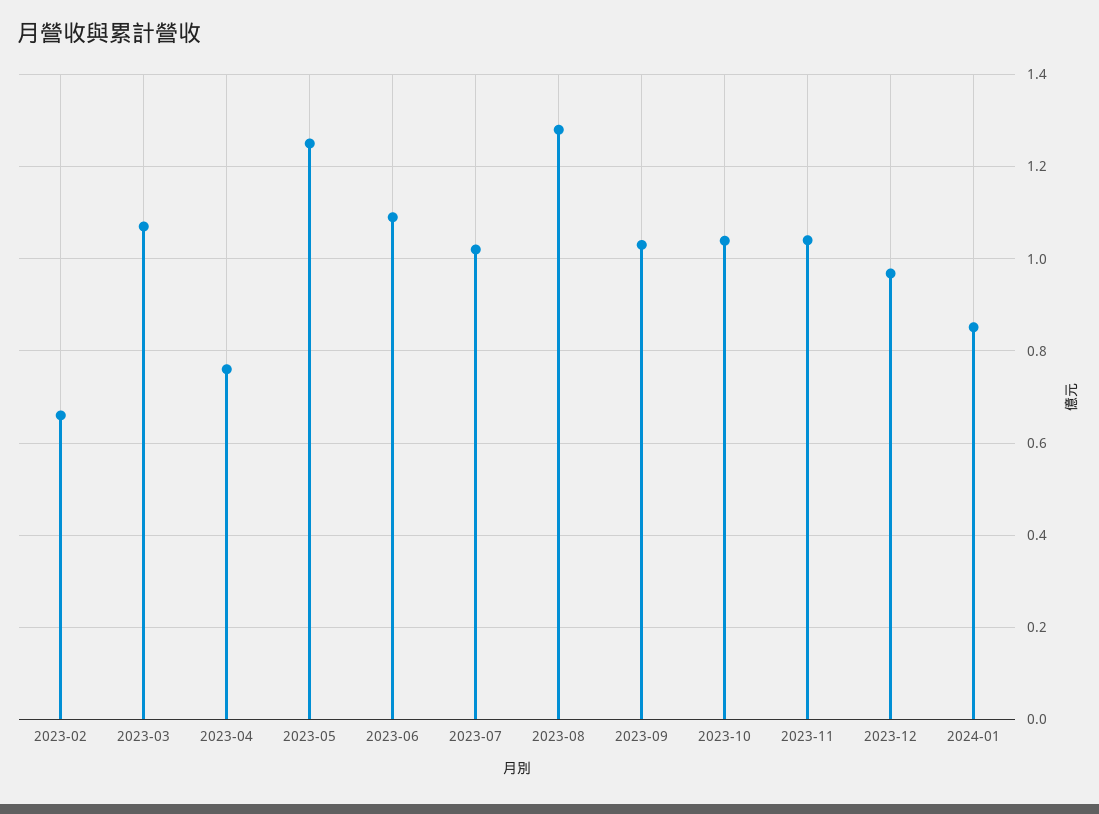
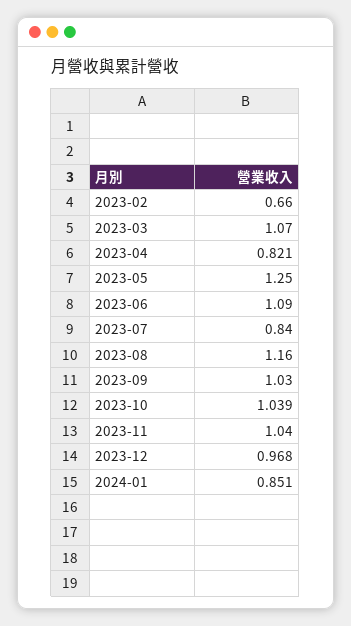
  {
    "2023-02": 0.66,
    "2023-03": 1.07,
-   "2023-04": 0.76,
+   "2023-04": 0.821,
    "2023-05": 1.25,
    "2023-06": 1.09,
-   "2023-07": 1.02,
+   "2023-07": 0.84,
-   "2023-08": 1.28,
+   "2023-08": 1.16,
    "2023-09": 1.03,
    "2023-10": 1.039,
    "2023-11": 1.04,
    "2023-12": 0.968,
    "2024-01": 0.851
  }

